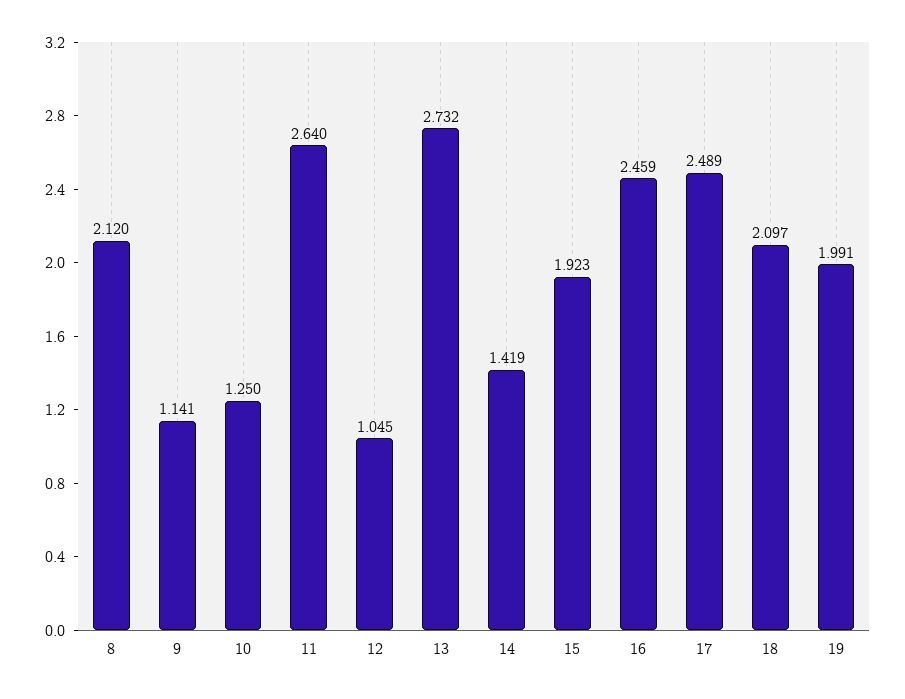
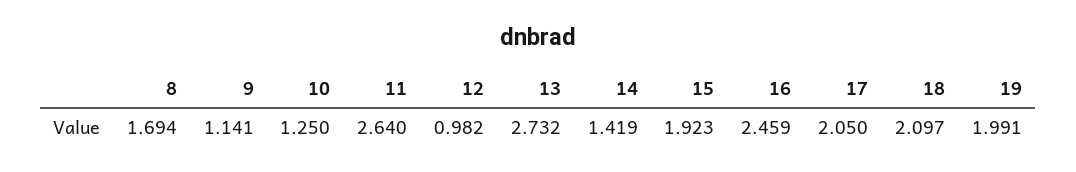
  {
-   "8": 2.12,
+   "8": 1.694,
    "9": 1.141,
    "10": 1.25,
    "11": 2.64,
-   "12": 1.045,
+   "12": 0.982,
    "13": 2.732,
    "14": 1.419,
    "15": 1.923,
    "16": 2.459,
-   "17": 2.489,
+   "17": 2.05,
    "18": 2.097,
    "19": 1.991
  }

